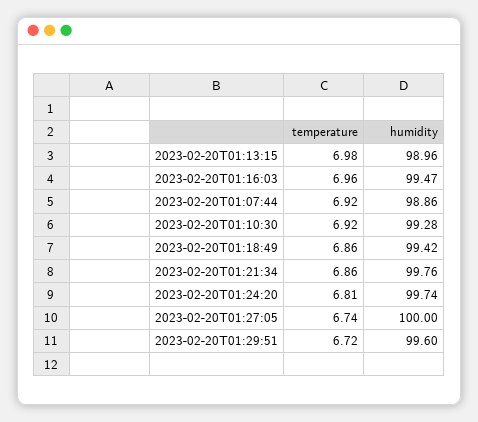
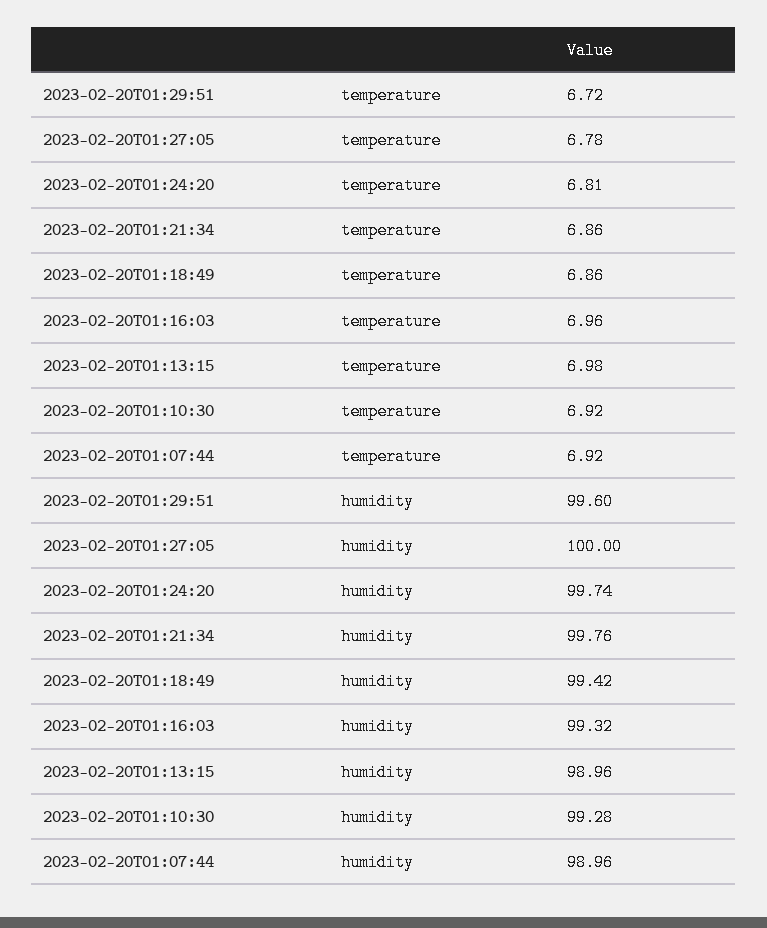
  {
    "temperature": {
      "2023-02-20T01:13:15": 6.98,
      "2023-02-20T01:16:03": 6.96,
      "2023-02-20T01:07:44": 6.92,
      "2023-02-20T01:10:30": 6.92,
      "2023-02-20T01:18:49": 6.86,
      "2023-02-20T01:21:34": 6.86,
      "2023-02-20T01:24:20": 6.81,
-     "2023-02-20T01:27:05": 6.74,
+     "2023-02-20T01:27:05": 6.78,
      "2023-02-20T01:29:51": 6.72
    },
    "humidity": {
      "2023-02-20T01:13:15": 98.96,
-     "2023-02-20T01:16:03": 99.47,
+     "2023-02-20T01:16:03": 99.32,
-     "2023-02-20T01:07:44": 98.86,
+     "2023-02-20T01:07:44": 98.96,
      "2023-02-20T01:10:30": 99.28,
      "2023-02-20T01:18:49": 99.42,
      "2023-02-20T01:21:34": 99.76,
      "2023-02-20T01:24:20": 99.74,
      "2023-02-20T01:27:05": 100,
      "2023-02-20T01:29:51": 99.6
    }
  }

